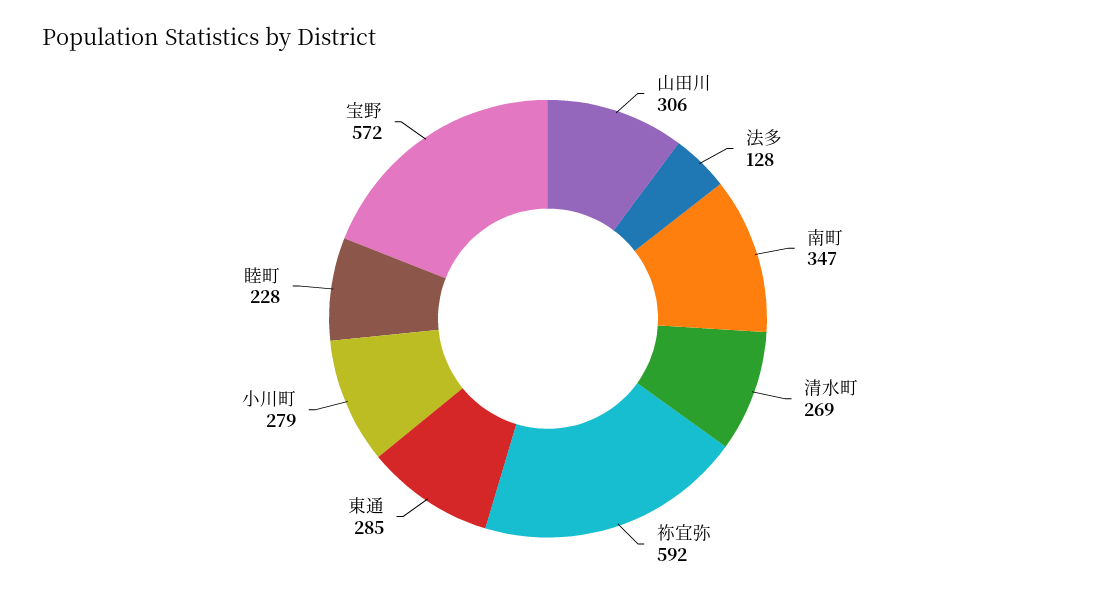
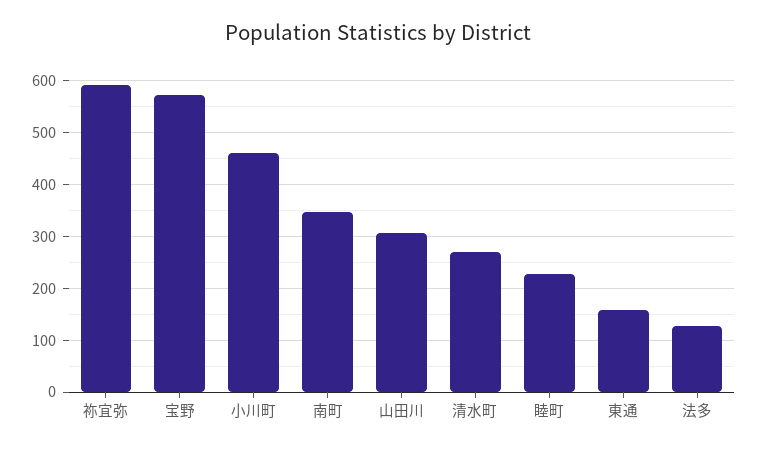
  {
    "山田川": 306,
    "法多": 128,
    "南町": 347,
    "清水町": 269,
    "祢宜弥": 592,
-   "東通": 285,
+   "東通": 160,
-   "小川町": 279,
+   "小川町": 460,
    "睦町": 228,
    "宝野": 572
  }

